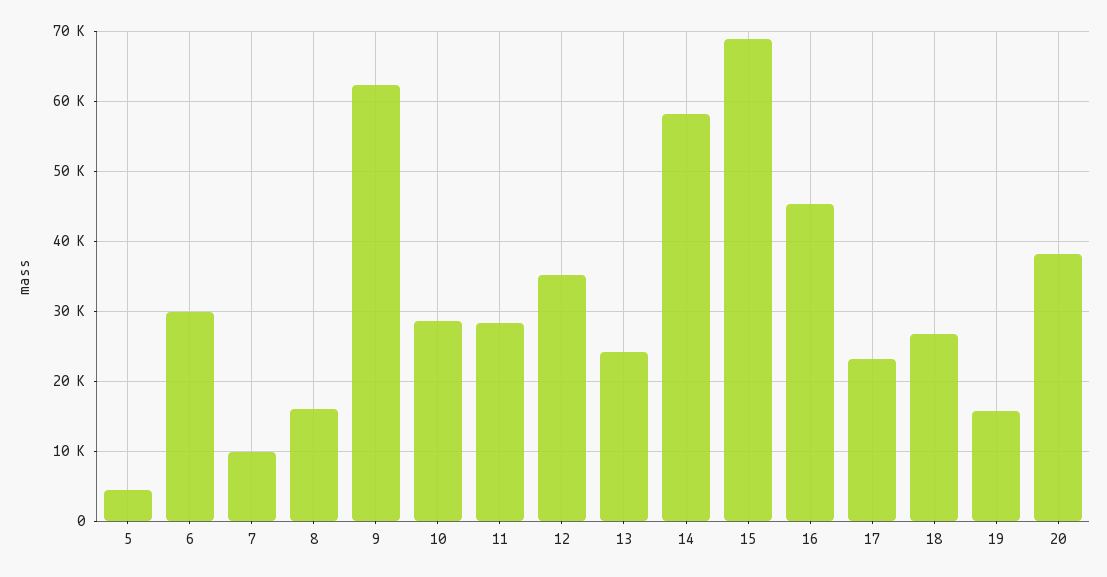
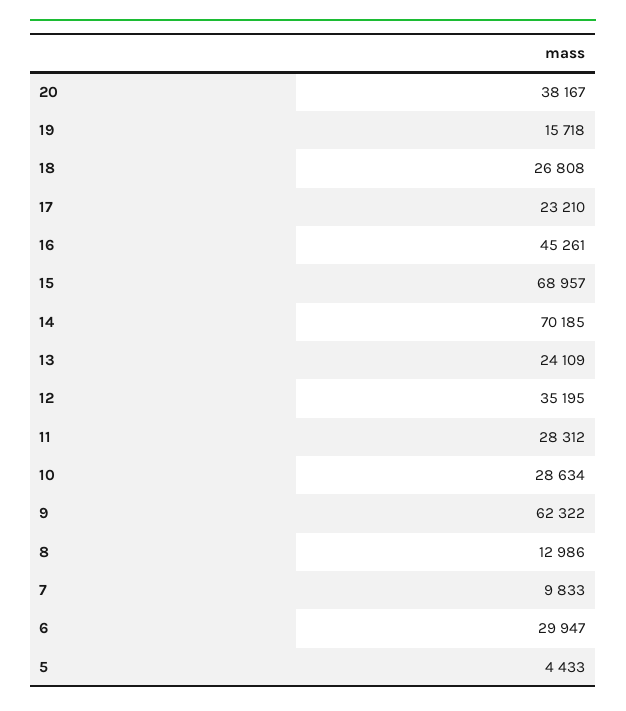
  {
    "5": 4433,
    "6": 29947,
    "7": 9833,
-   "8": 16000,
+   "8": 12986,
    "9": 62322,
    "10": 28634,
    "11": 28312,
    "12": 35195,
    "13": 24109,
-   "14": 58000,
+   "14": 70185,
    "15": 68957,
    "16": 45261,
    "17": 23210,
    "18": 26808,
    "19": 15718,
    "20": 38167
  }

